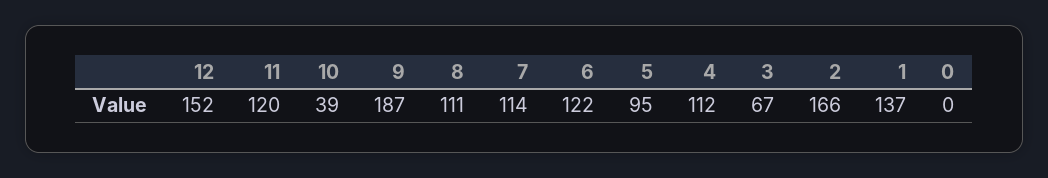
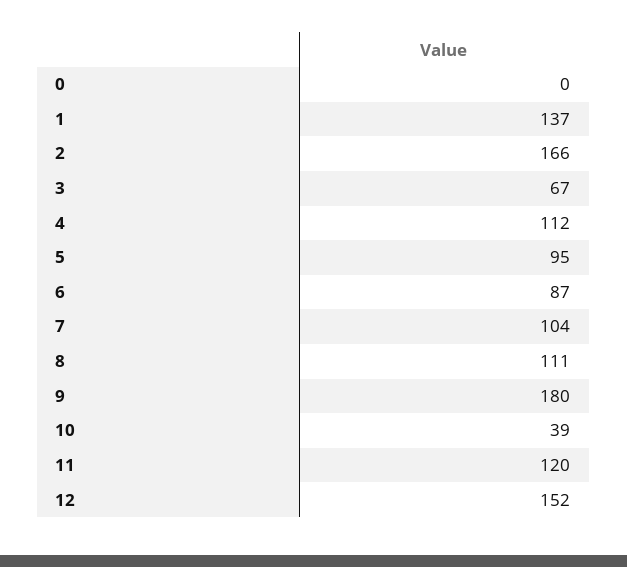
  {
    "12": 152,
    "11": 120,
    "10": 39,
-   "9": 187,
+   "9": 180,
    "8": 111,
-   "7": 114,
+   "7": 104,
-   "6": 122,
+   "6": 87,
    "5": 95,
    "4": 112,
    "3": 67,
    "2": 166,
    "1": 137,
    "0": 0
  }

